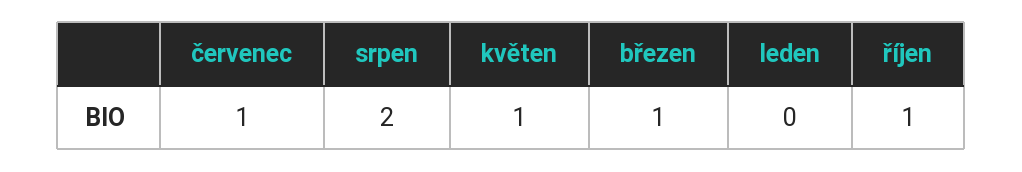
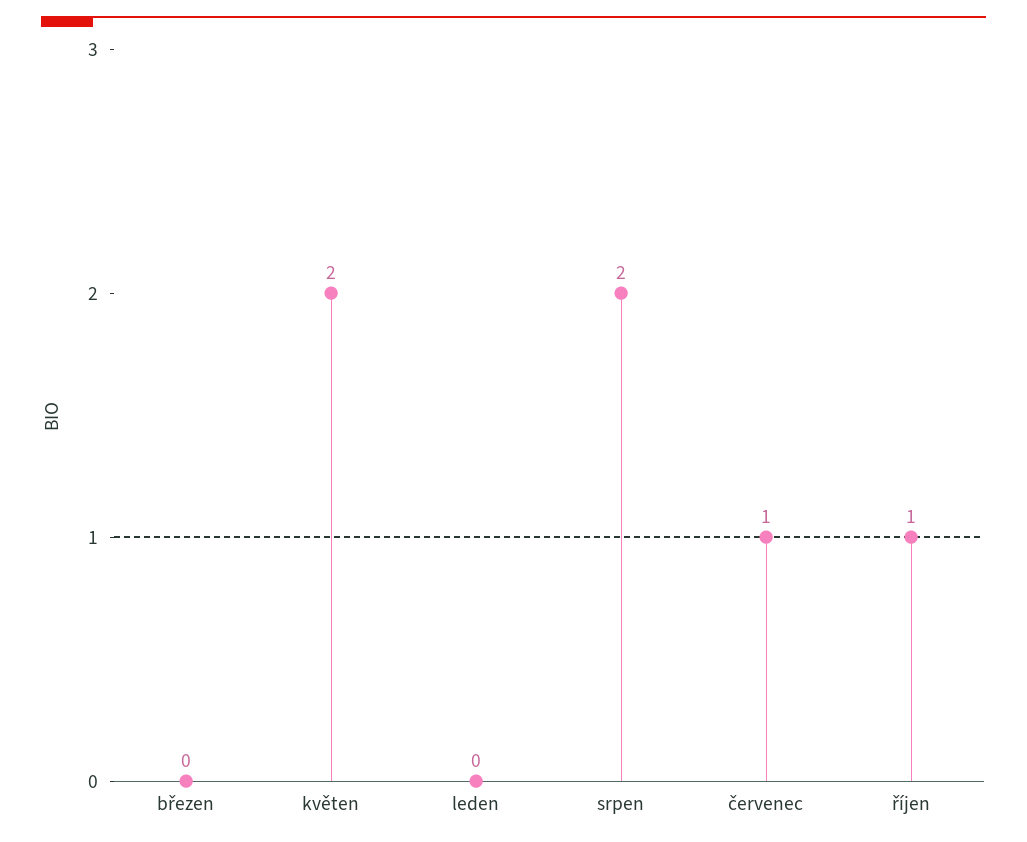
  {
    "červenec": 1,
    "srpen": 2,
-   "květen": 1,
+   "květen": 2,
-   "březen": 1,
+   "březen": 0,
    "leden": 0,
    "říjen": 1
  }

